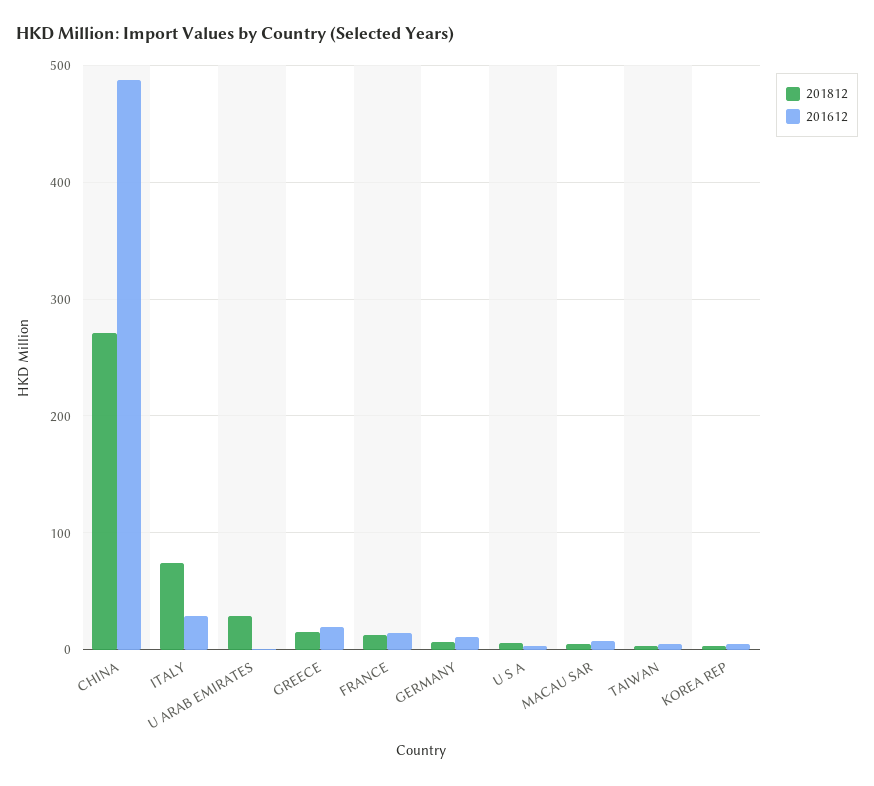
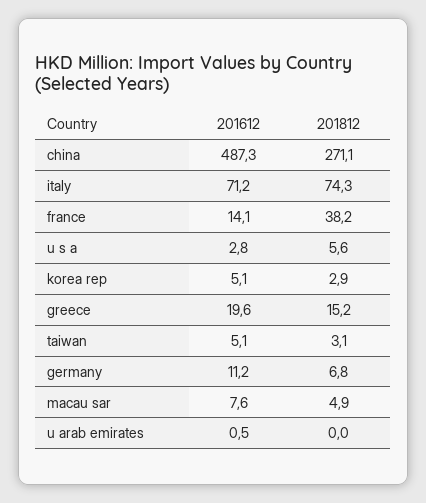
  {
    "201812": {
      "CHINA": 271.1,
      "ITALY": 74.3,
-     "U ARAB EMIRATES": 30,
+     "U ARAB EMIRATES": 0,
      "GREECE": 15.2,
-     "FRANCE": 10,
+     "FRANCE": 38.2,
      "GERMANY": 6.8,
      "U S A": 5.6,
      "MACAU SAR": 4.9,
      "TAIWAN": 3.1,
      "KOREA REP": 2.9
    },
    "201612": {
      "CHINA": 487.3,
-     "ITALY": 30,
+     "ITALY": 71.2,
      "U ARAB EMIRATES": 0.5,
      "GREECE": 19.6,
      "FRANCE": 14.1,
      "GERMANY": 11.2,
      "U S A": 2.8,
      "MACAU SAR": 7.6,
      "TAIWAN": 5.1,
      "KOREA REP": 5.1
    }
  }

